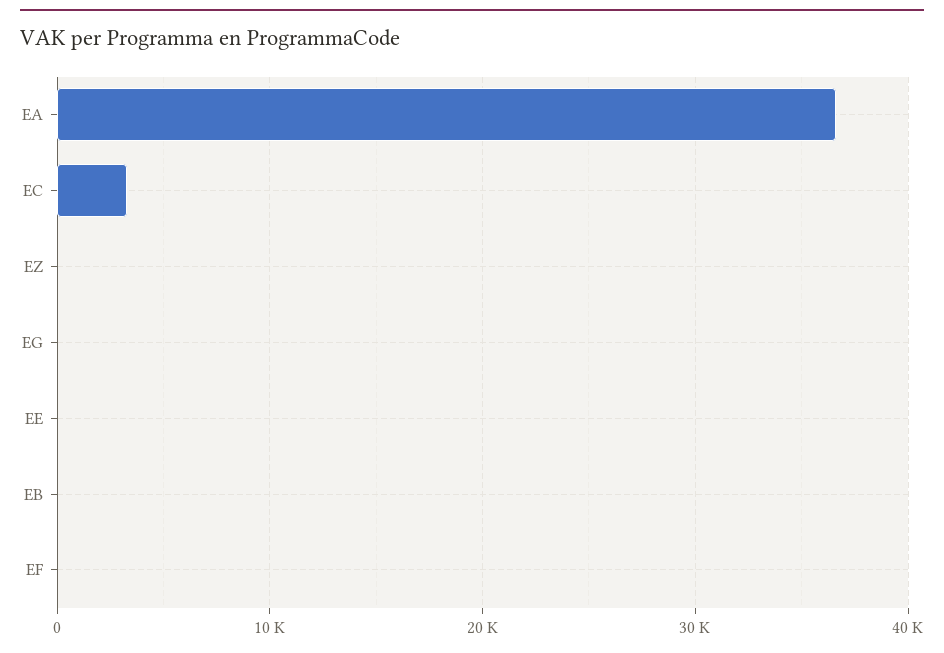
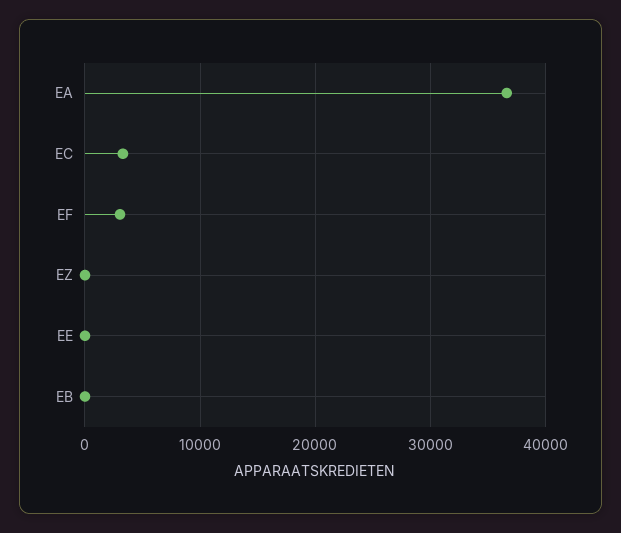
  {
    "EA": 37000,
    "EC": 3000,
    "EZ": 0,
-   "EG": 0,
    "EE": 0,
    "EB": 0,
-   "EF": 0
+   "EF": 3000
  }

